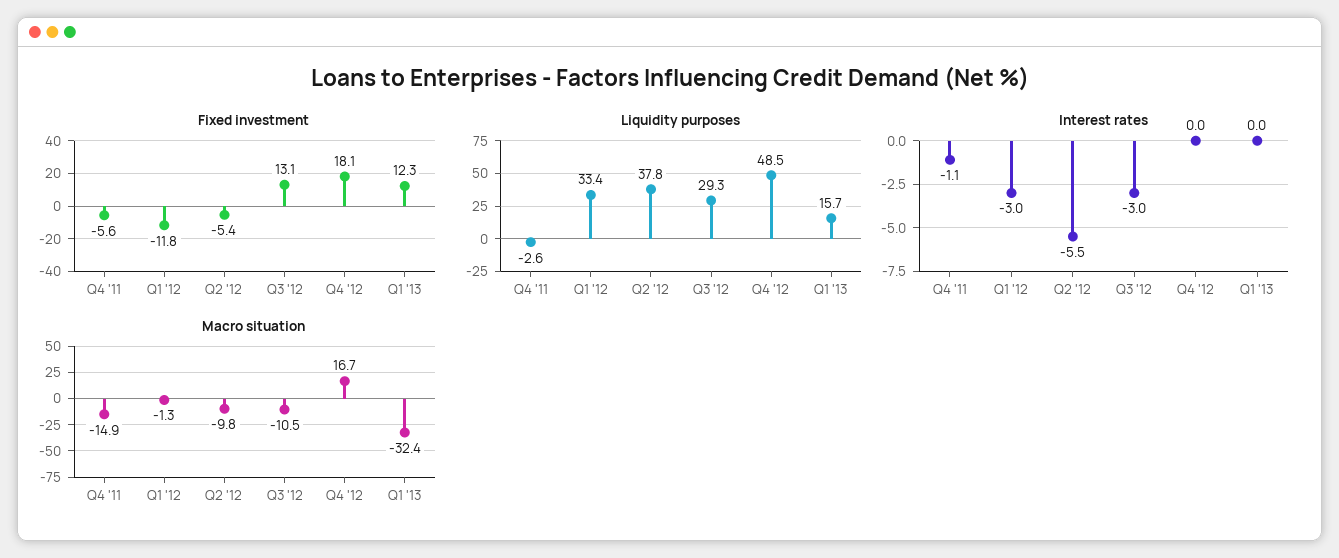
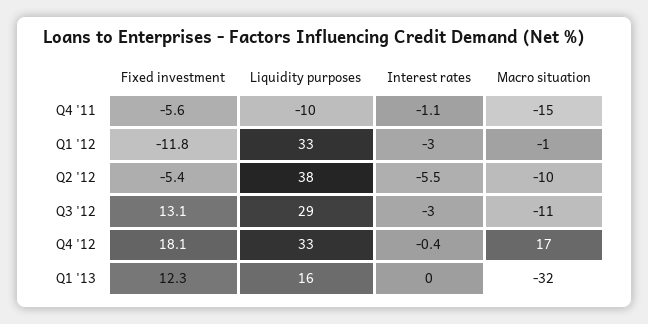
  {
    "Fixed investment": {
      "Q4 '11": -5.6,
      "Q1 '12": -11.8,
      "Q2 '12": -5.4,
      "Q3 '12": 13.1,
      "Q4 '12": 18.1,
      "Q1 '13": 12.3
    },
    "Liquidity purposes": {
-     "Q4 '11": -2.6,
+     "Q4 '11": -10,
      "Q1 '12": 33.4,
      "Q2 '12": 37.8,
      "Q3 '12": 29.3,
-     "Q4 '12": 48.5,
+     "Q4 '12": 33,
      "Q1 '13": 15.7
    },
    "Interest rates": {
      "Q4 '11": -1.1,
      "Q1 '12": -3,
      "Q2 '12": -5.5,
      "Q3 '12": -3,
-     "Q4 '12": 0,
+     "Q4 '12": -0.4,
      "Q1 '13": 0
    },
    "Macro situation": {
      "Q4 '11": -14.9,
      "Q1 '12": -1.3,
      "Q2 '12": -9.8,
      "Q3 '12": -10.5,
      "Q4 '12": 16.7,
      "Q1 '13": -32.4
    }
  }

